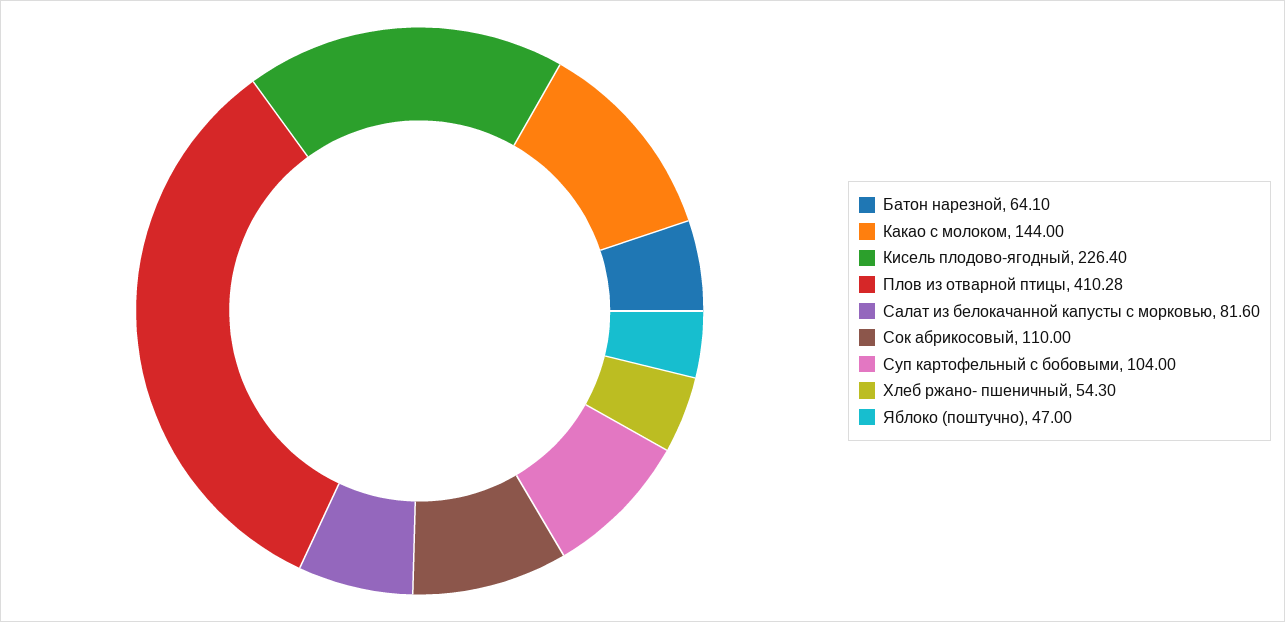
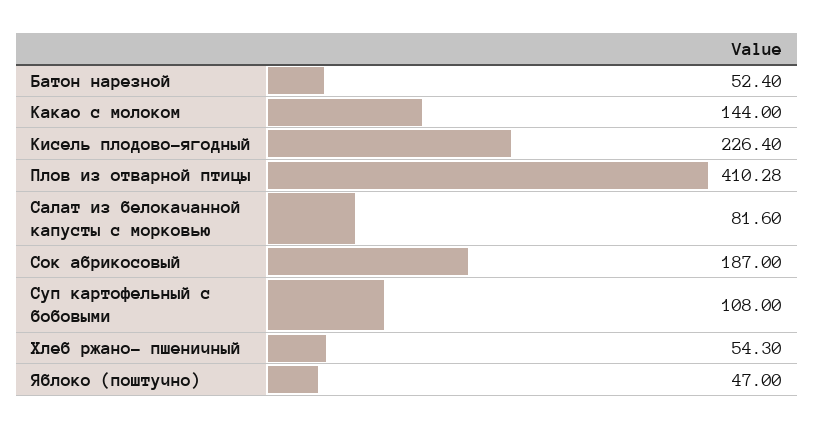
  {
-   "Батон нарезной": 64.1,
+   "Батон нарезной": 52.4,
    "Какао с молоком": 144,
    "Кисель плодово-ягодный": 226.4,
    "Плов из отварной птицы": 410.28,
    "Салат из белокачанной капусты с морковью": 81.6,
-   "Сок абрикосовый": 110,
+   "Сок абрикосовый": 187,
-   "Суп картофельный с бобовыми": 104,
+   "Суп картофельный с бобовыми": 108,
    "Хлеб ржано- пшеничный": 54.3,
    "Яблоко (поштучно)": 47
  }

